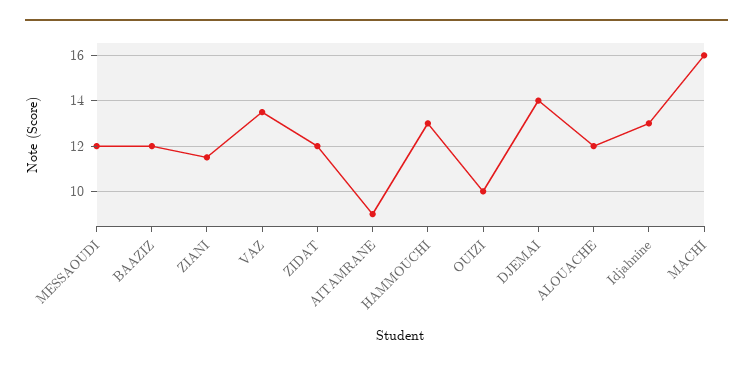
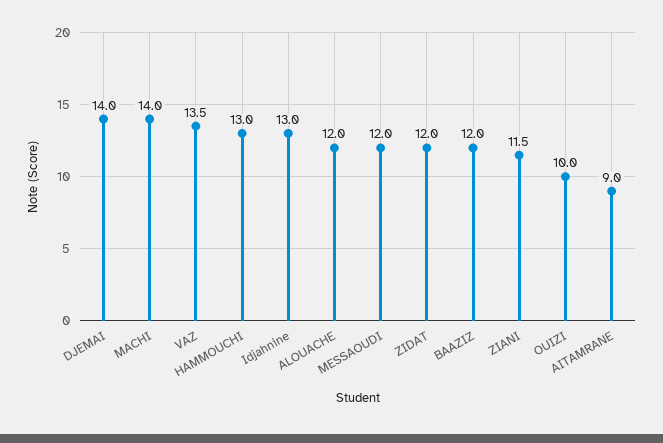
  {
    "MESSAOUDI": 12,
    "BAAZIZ": 12,
    "ZIANI": 11.5,
    "VAZ": 13.5,
    "ZIDAT": 12,
    "AITAMRANE": 9,
    "HAMMOUCHI": 13,
    "OUIZI": 10,
    "DJEMAI": 14,
    "ALOUACHE": 12,
    "Idjahnine": 13,
-   "MACHI": 16
+   "MACHI": 14
  }

